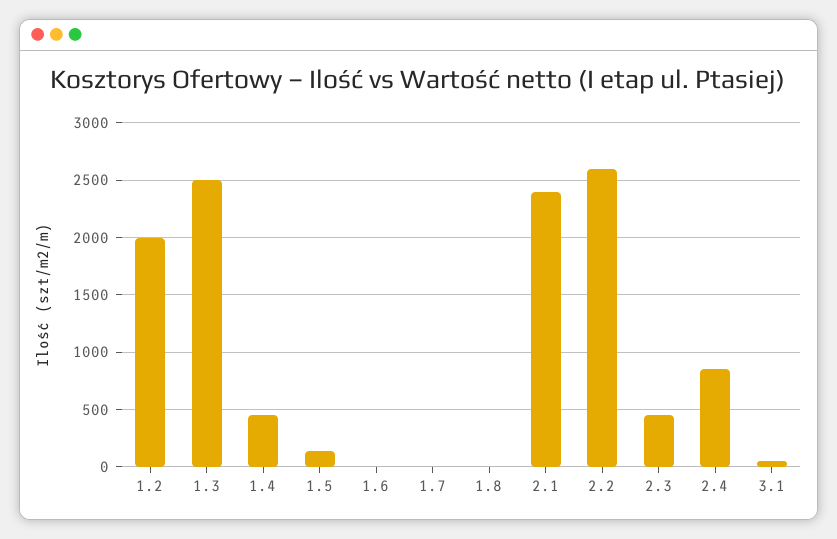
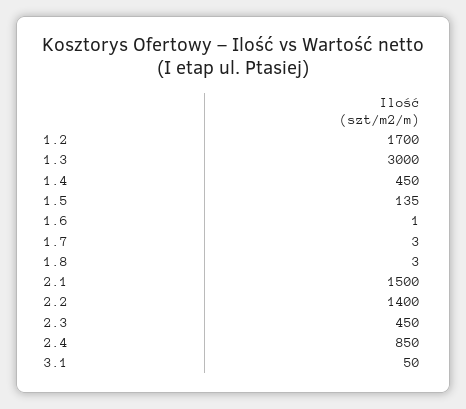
  {
-   "1.2": 2000,
+   "1.2": 1700,
-   "1.3": 2500,
+   "1.3": 3000,
    "1.4": 450,
    "1.5": 135,
    "1.6": 1,
    "1.7": 3,
    "1.8": 3,
-   "2.1": 2400,
+   "2.1": 1500,
-   "2.2": 2600,
+   "2.2": 1400,
    "2.3": 450,
    "2.4": 850,
    "3.1": 50
  }

